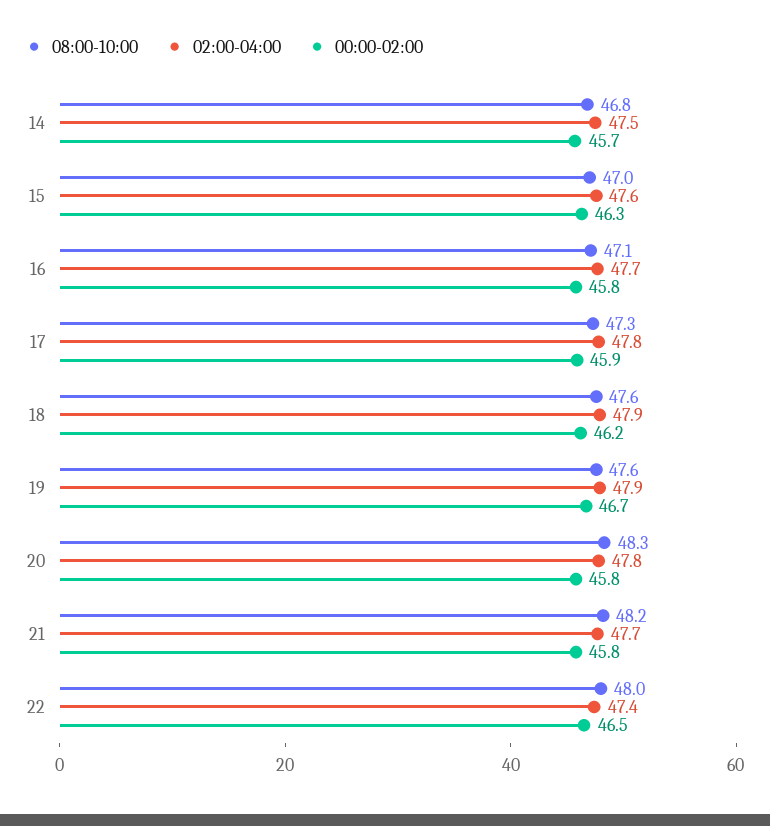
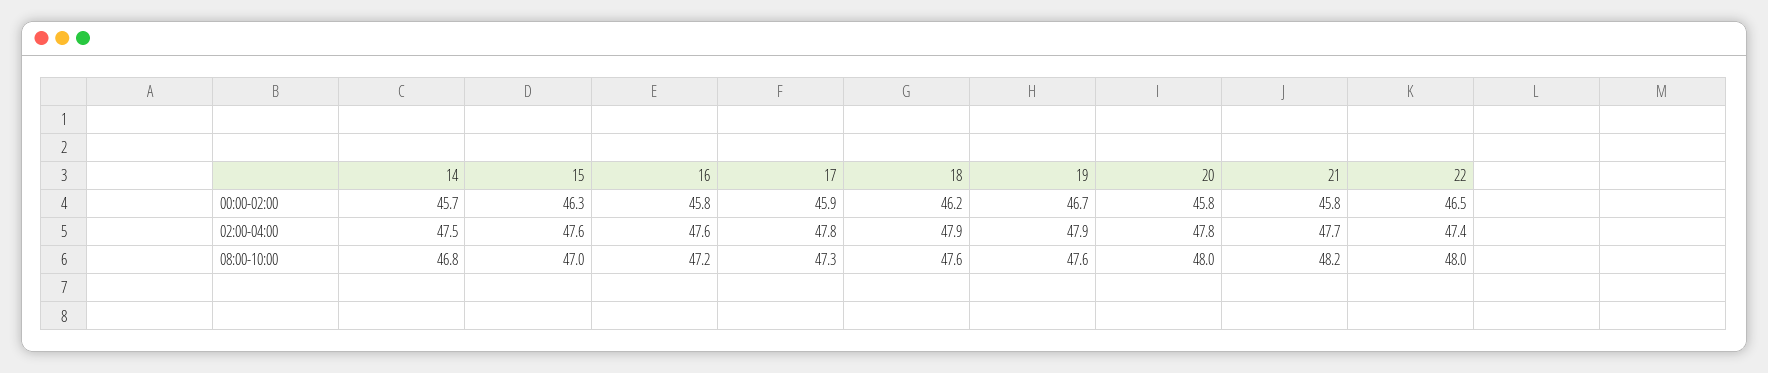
  {
    "08:00-10:00": {
      "14": 46.8,
      "15": 47,
-     "16": 47.1,
+     "16": 47.2,
      "17": 47.3,
      "18": 47.6,
      "19": 47.6,
-     "20": 48.3,
+     "20": 48,
      "21": 48.2,
      "22": 48
    },
    "02:00-04:00": {
      "14": 47.5,
      "15": 47.6,
-     "16": 47.7,
+     "16": 47.6,
      "17": 47.8,
      "18": 47.9,
      "19": 47.9,
      "20": 47.8,
      "21": 47.7,
      "22": 47.4
    },
    "00:00-02:00": {
      "14": 45.7,
      "15": 46.3,
      "16": 45.8,
      "17": 45.9,
      "18": 46.2,
      "19": 46.7,
      "20": 45.8,
      "21": 45.8,
      "22": 46.5
    }
  }

